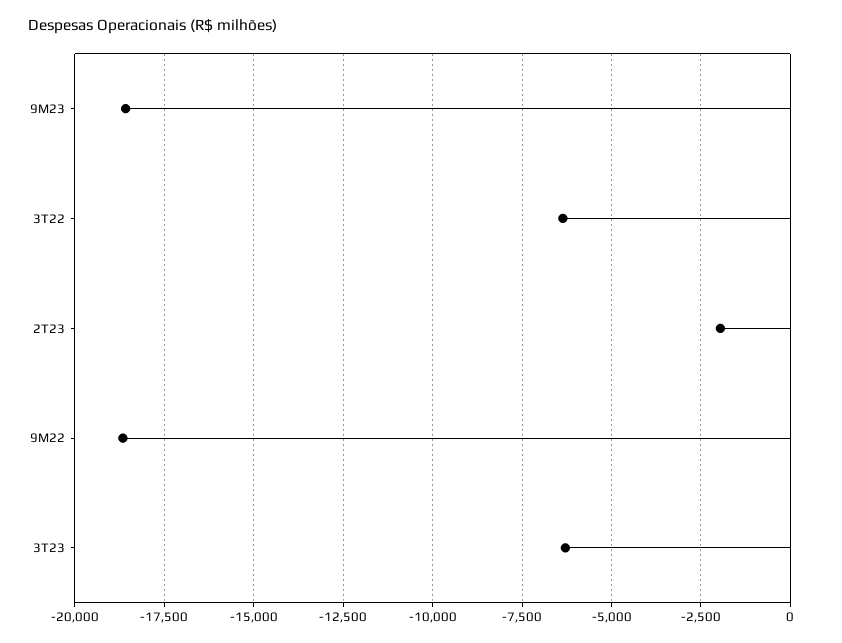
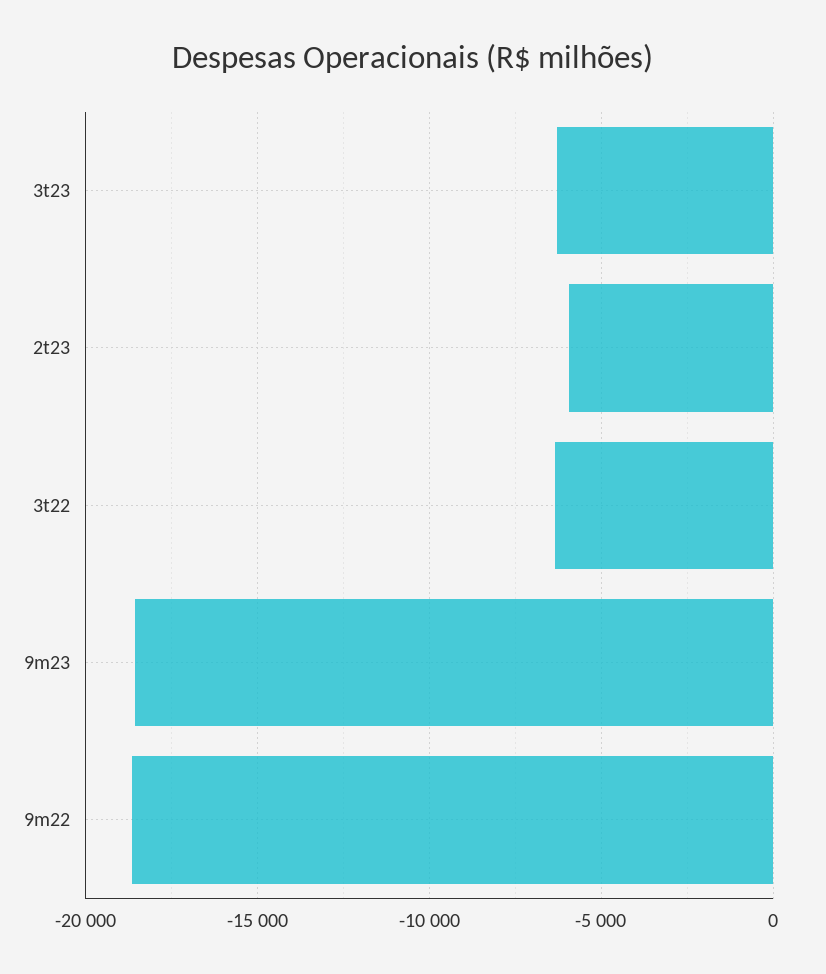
  {
    "9M23": -18500,
    "3T22": -6250,
-   "2T23": -2000,
+   "2T23": -6000,
    "9M22": -18750,
    "3T23": -6250
  }

